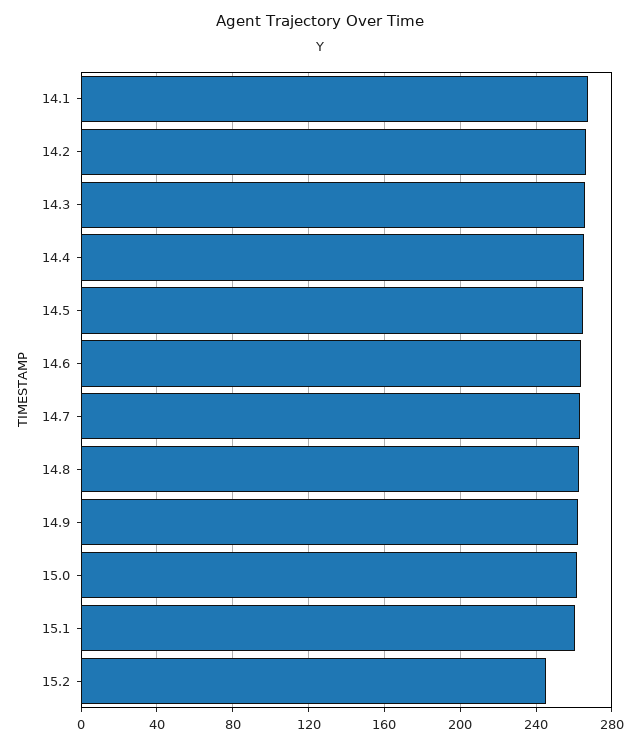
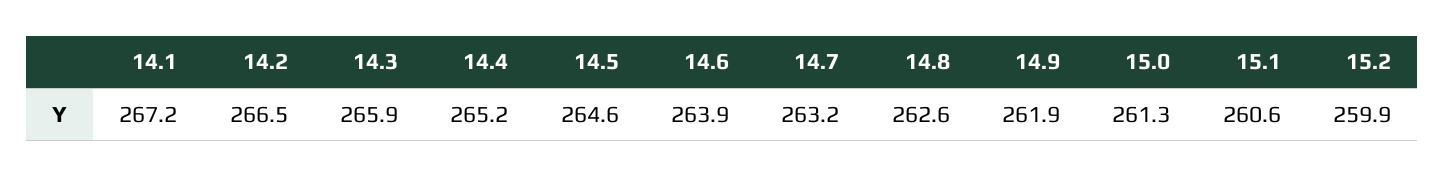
  {
    "14.1": 267.2,
    "14.2": 266.5,
    "14.3": 265.9,
    "14.4": 265.2,
    "14.5": 264.6,
    "14.6": 263.9,
    "14.7": 263.2,
    "14.8": 262.6,
    "14.9": 261.9,
    "15.0": 261.3,
    "15.1": 260.6,
-   "15.2": 245
+   "15.2": 259.9
  }

